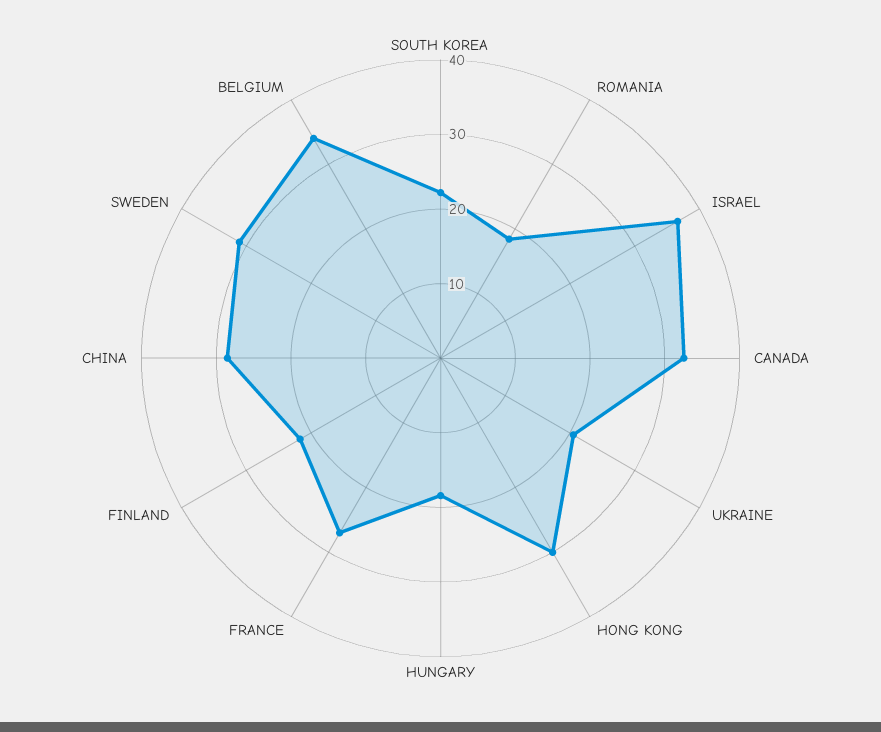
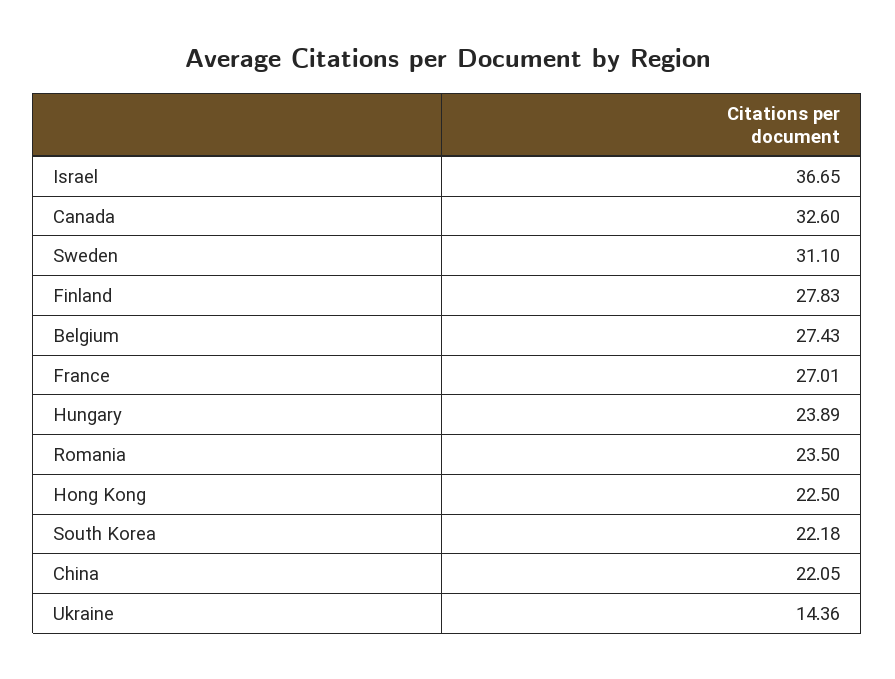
  {
    "SOUTH KOREA": 22.18,
-   "ROMANIA": 18,
+   "ROMANIA": 23.5,
    "ISRAEL": 36.65,
    "CANADA": 32.6,
-   "UKRAINE": 20,
+   "UKRAINE": 14.36,
-   "HONG KONG": 30,
+   "HONG KONG": 22.5,
-   "HUNGARY": 18,
+   "HUNGARY": 23.89,
    "FRANCE": 27.01,
-   "FINLAND": 22,
+   "FINLAND": 27.83,
-   "CHINA": 28,
+   "CHINA": 22.05,
    "SWEDEN": 31.1,
-   "BELGIUM": 34
+   "BELGIUM": 27.43
  }

